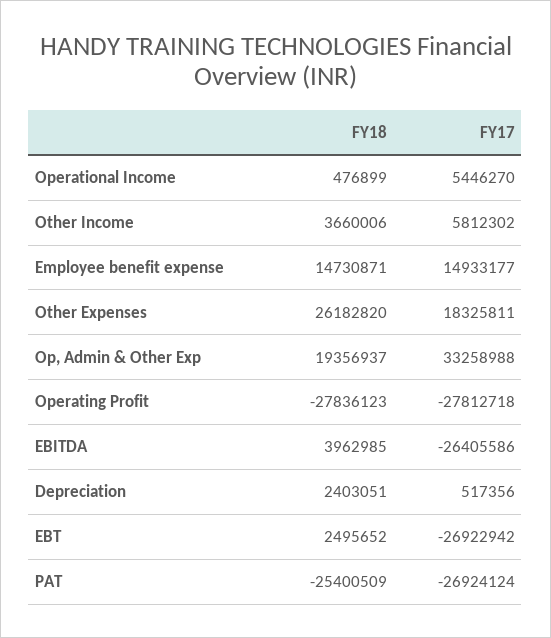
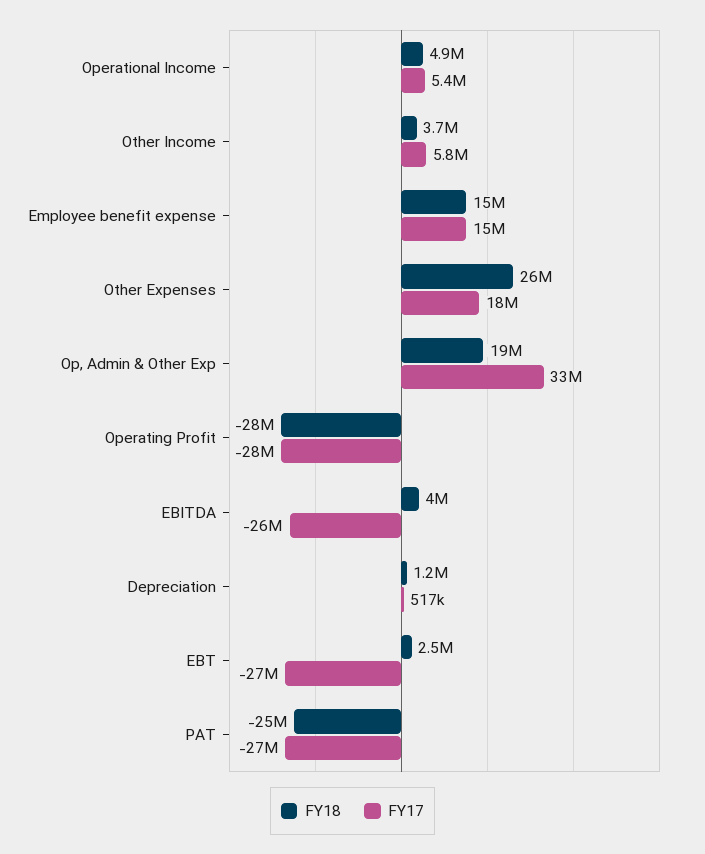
  {
    "FY18": {
-     "Operational Income": 476899,
+     "Operational Income": 4900000,
      "Other Income": 3660006,
      "Employee benefit expense": 14730871,
      "Other Expenses": 26182820,
      "Op, Admin & Other Exp": 19356937,
      "Operating Profit": -27836123,
      "EBITDA": 3962985,
-     "Depreciation": 2403051,
+     "Depreciation": 1200000,
      "EBT": 2495652,
      "PAT": -25400509
    },
    "FY17": {
      "Operational Income": 5446270,
      "Other Income": 5812302,
      "Employee benefit expense": 14933177,
      "Other Expenses": 18325811,
      "Op, Admin & Other Exp": 33258988,
      "Operating Profit": -27812718,
      "EBITDA": -26405586,
      "Depreciation": 517356,
      "EBT": -26922942,
      "PAT": -26924124
    }
  }

